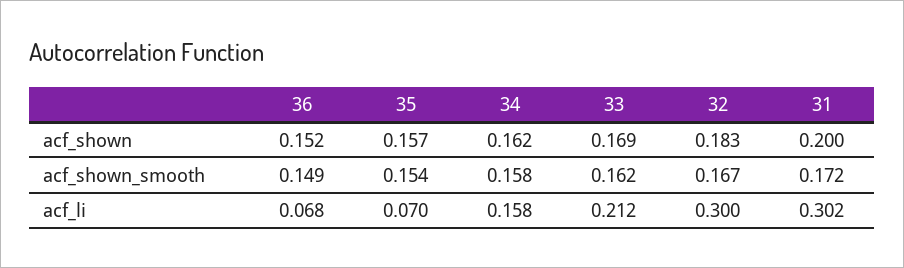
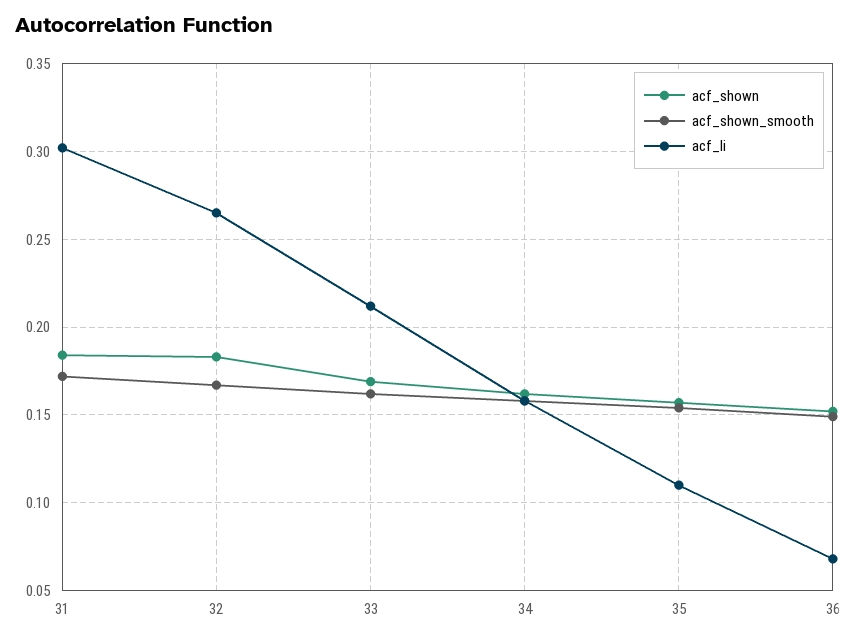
  {
    "acf_shown": {
      "36": 0.152,
      "35": 0.157,
      "34": 0.162,
      "33": 0.169,
      "32": 0.183,
-     "31": 0.2
+     "31": 0.185
    },
    "acf_shown_smooth": {
      "36": 0.149,
      "35": 0.154,
      "34": 0.158,
      "33": 0.162,
      "32": 0.167,
      "31": 0.172
    },
    "acf_li": {
      "36": 0.068,
-     "35": 0.07,
+     "35": 0.11,
      "34": 0.158,
      "33": 0.212,
-     "32": 0.3,
+     "32": 0.265,
      "31": 0.302
    }
  }

